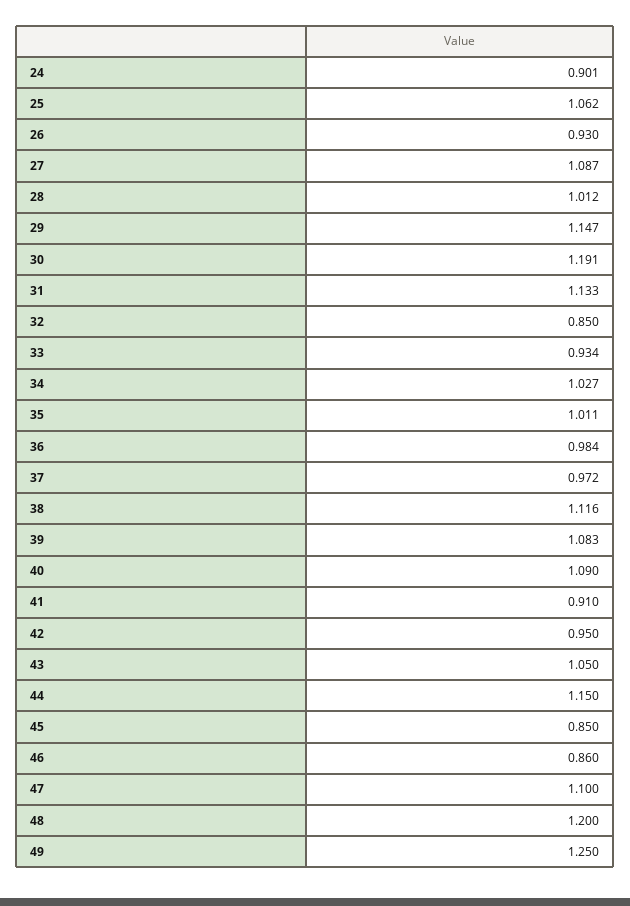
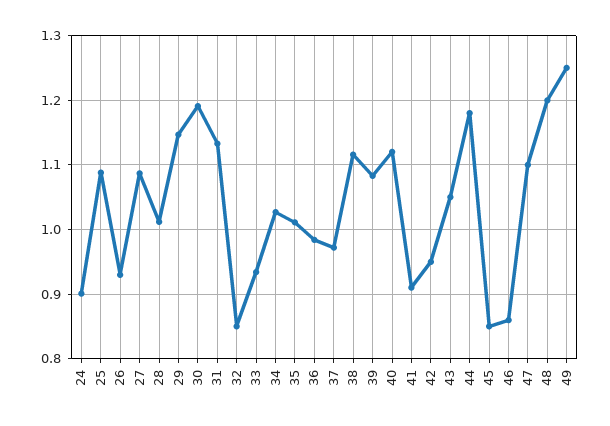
  {
    "24": 0.901,
-   "25": 1.062,
+   "25": 1.09,
    "26": 0.93,
    "27": 1.087,
    "28": 1.012,
    "29": 1.147,
    "30": 1.191,
    "31": 1.133,
    "32": 0.85,
    "33": 0.934,
    "34": 1.027,
    "35": 1.011,
    "36": 0.984,
    "37": 0.972,
    "38": 1.116,
    "39": 1.083,
-   "40": 1.09,
+   "40": 1.12,
    "41": 0.91,
    "42": 0.95,
    "43": 1.05,
-   "44": 1.15,
+   "44": 1.18,
    "45": 0.85,
    "46": 0.86,
    "47": 1.1,
    "48": 1.2,
    "49": 1.25
  }

